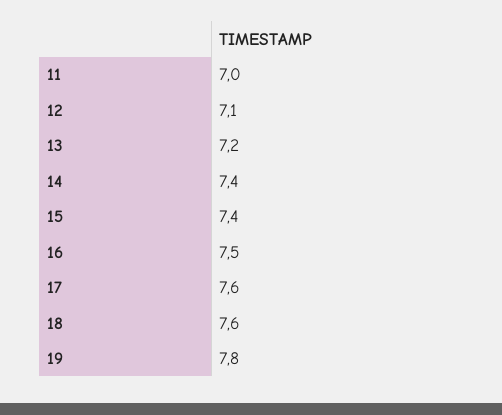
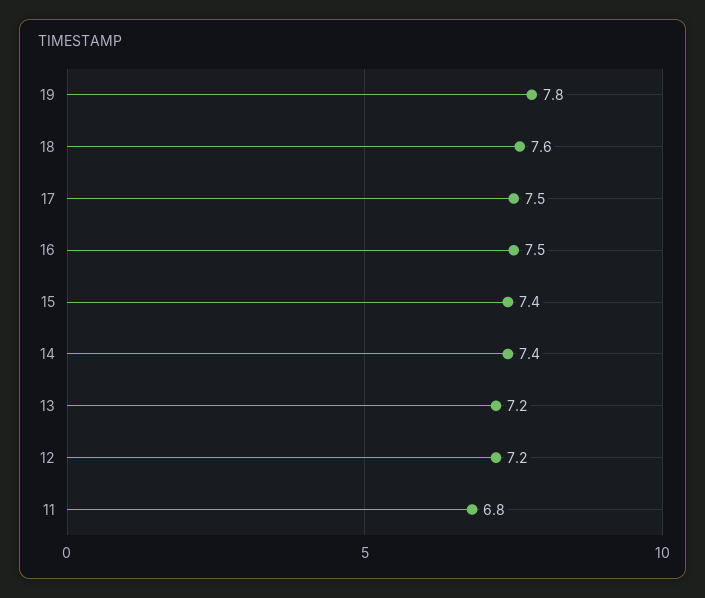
  {
-   "11": 7,
+   "11": 6.8,
-   "12": 7.1,
+   "12": 7.2,
    "13": 7.2,
    "14": 7.4,
    "15": 7.4,
    "16": 7.5,
-   "17": 7.6,
+   "17": 7.5,
    "18": 7.6,
    "19": 7.8
  }

